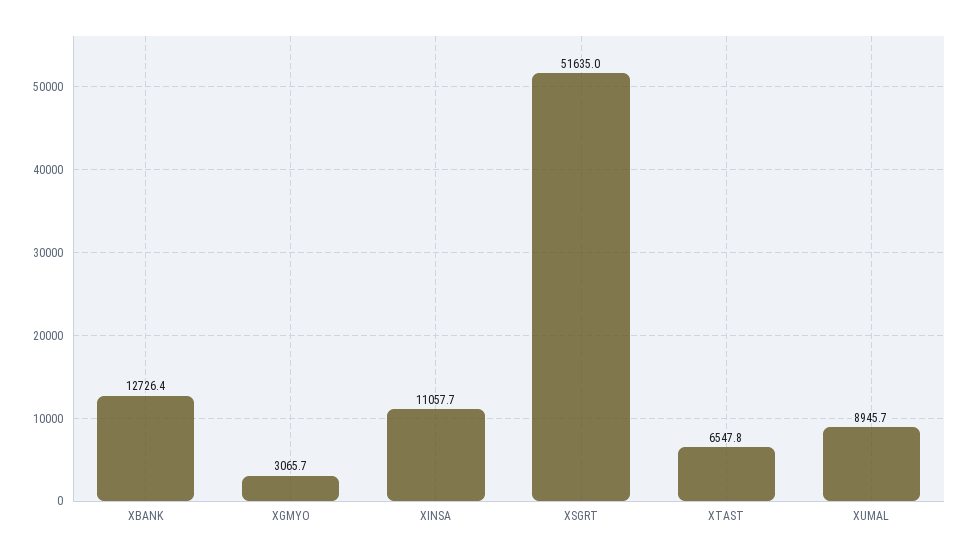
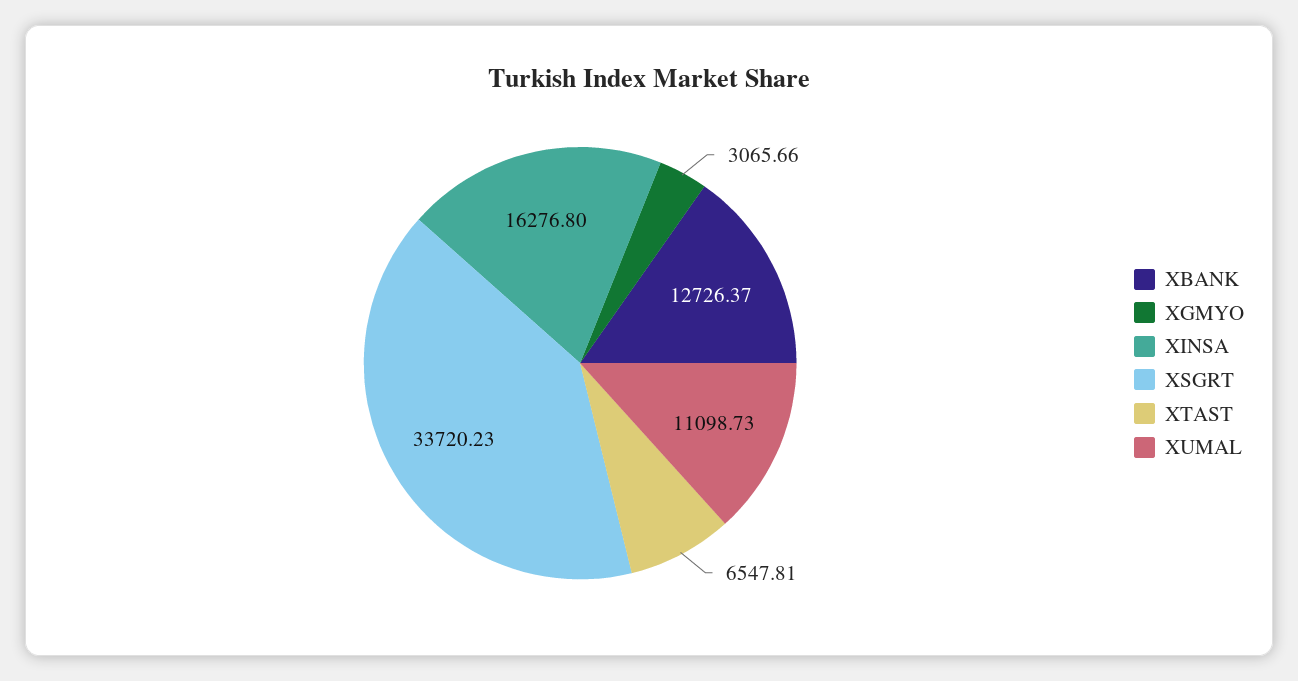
  {
    "XBANK": 12726.37,
    "XGMYO": 3065.66,
-   "XINSA": 11057.7,
+   "XINSA": 16276.8,
-   "XSGRT": 51635,
+   "XSGRT": 33720.23,
    "XTAST": 6547.81,
-   "XUMAL": 8945.7
+   "XUMAL": 11098.73
  }

